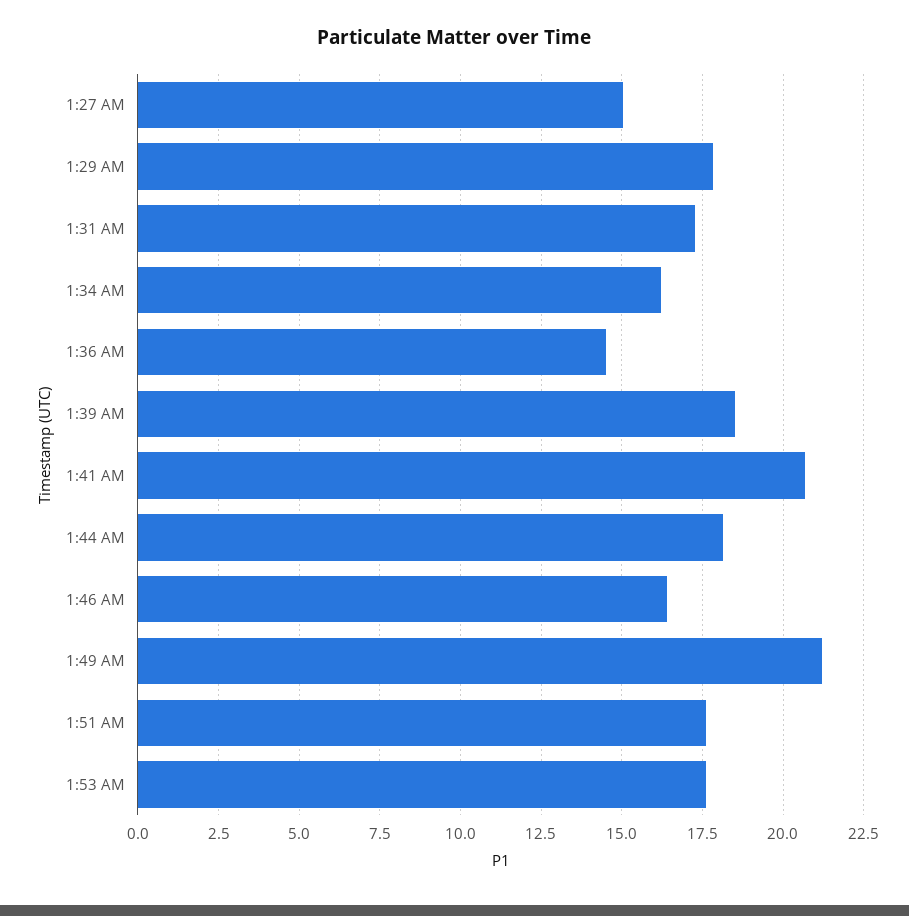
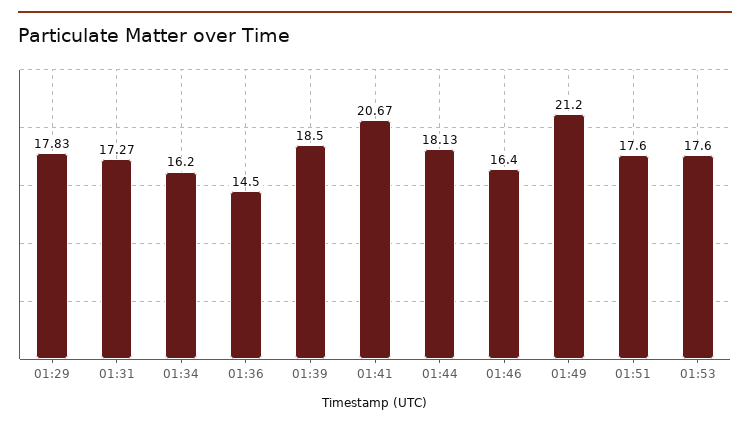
  {
-   "1:27 AM": 15,
    "1:29 AM": 17.83,
    "1:31 AM": 17.27,
    "1:34 AM": 16.2,
    "1:36 AM": 14.5,
    "1:39 AM": 18.5,
    "1:41 AM": 20.67,
    "1:44 AM": 18.13,
    "1:46 AM": 16.4,
    "1:49 AM": 21.2,
    "1:51 AM": 17.6,
    "1:53 AM": 17.6
  }

